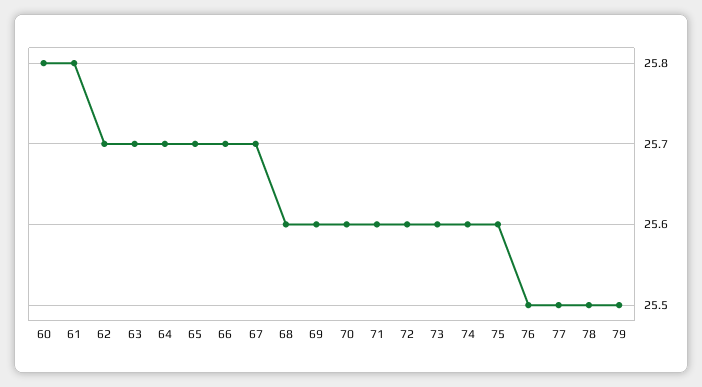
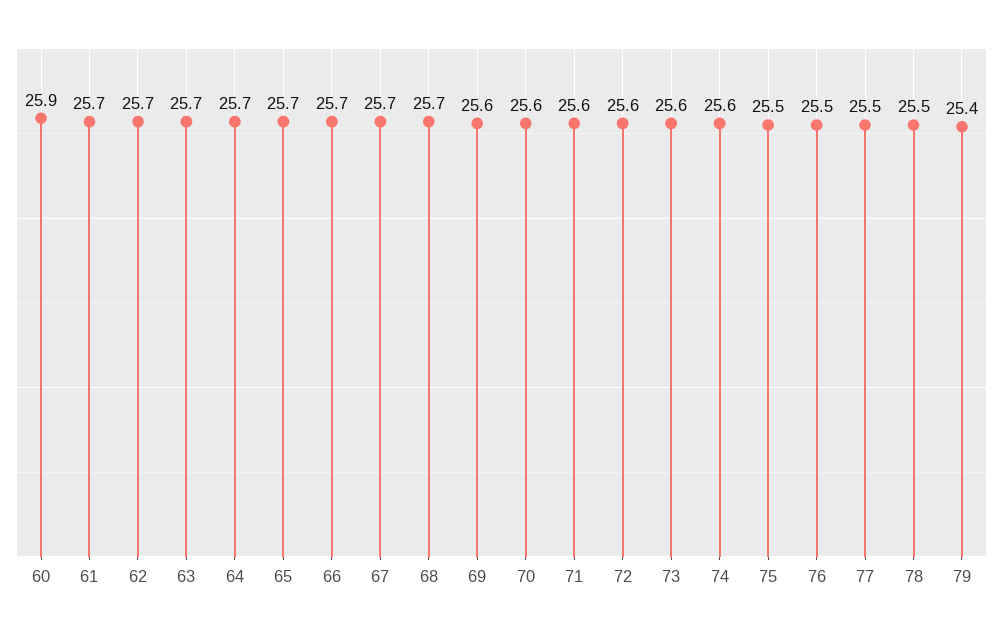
  {
-   "60": 25.8,
+   "60": 25.9,
-   "61": 25.8,
+   "61": 25.7,
    "62": 25.7,
    "63": 25.7,
    "64": 25.7,
    "65": 25.7,
    "66": 25.7,
    "67": 25.7,
-   "68": 25.6,
+   "68": 25.7,
    "69": 25.6,
    "70": 25.6,
    "71": 25.6,
    "72": 25.6,
    "73": 25.6,
    "74": 25.6,
-   "75": 25.6,
+   "75": 25.5,
    "76": 25.5,
    "77": 25.5,
    "78": 25.5,
-   "79": 25.5
+   "79": 25.4
  }

